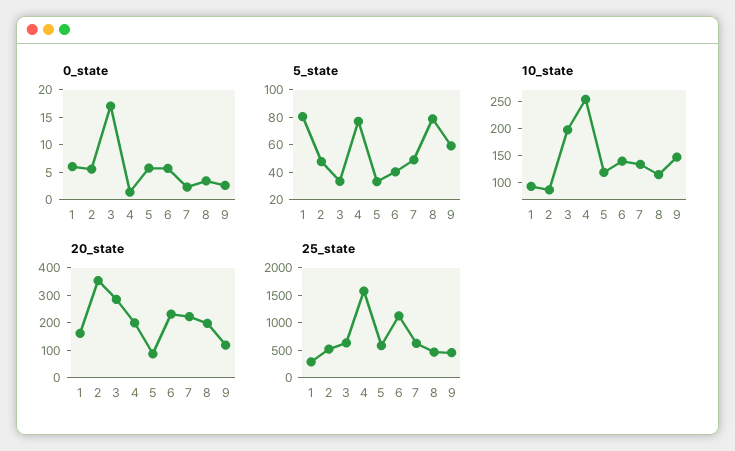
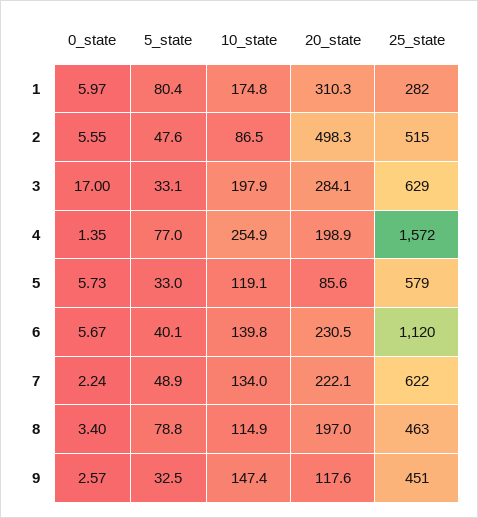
  {
    "0_state": {
      "1": 5.97,
      "2": 5.55,
      "3": 17,
      "4": 1.35,
      "5": 5.73,
      "6": 5.67,
      "7": 2.24,
      "8": 3.4,
      "9": 2.57
    },
    "5_state": {
      "1": 80.4,
      "2": 47.6,
      "3": 33.1,
      "4": 77,
      "5": 33,
      "6": 40.1,
      "7": 48.9,
      "8": 78.8,
-     "9": 60
+     "9": 32.5
    },
    "10_state": {
-     "1": 100,
+     "1": 174.8,
      "2": 86.5,
      "3": 197.9,
      "4": 254.9,
      "5": 119.1,
      "6": 139.8,
      "7": 134,
      "8": 114.9,
      "9": 147.4
    },
    "20_state": {
-     "1": 150,
+     "1": 310.3,
-     "2": 350,
+     "2": 498.3,
      "3": 284.1,
      "4": 198.9,
      "5": 85.6,
      "6": 230.5,
      "7": 222.1,
      "8": 197,
      "9": 117.6
    },
    "25_state": {
      "1": 282,
      "2": 515,
      "3": 629,
      "4": 1572,
      "5": 579,
      "6": 1120,
      "7": 622,
      "8": 463,
      "9": 451
    }
  }

